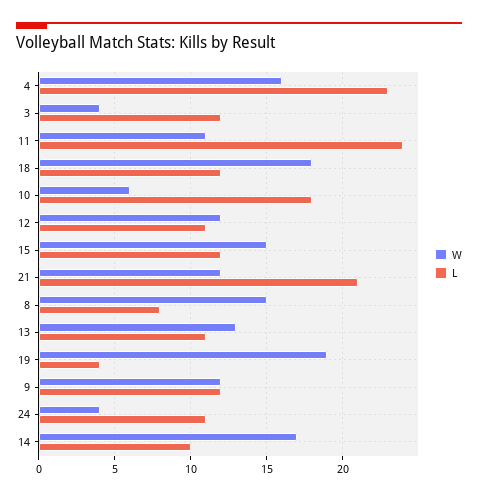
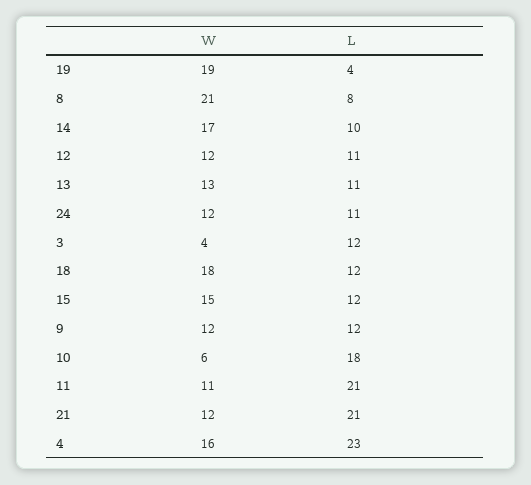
  {
    "W": {
      "4": 16,
      "3": 4,
      "11": 11,
      "18": 18,
      "10": 6,
      "12": 12,
      "15": 15,
      "21": 12,
-     "8": 15,
+     "8": 21,
      "13": 13,
      "19": 19,
      "9": 12,
-     "24": 4,
+     "24": 12,
      "14": 17
    },
    "L": {
      "4": 23,
      "3": 12,
-     "11": 24,
+     "11": 21,
      "18": 12,
      "10": 18,
      "12": 11,
      "15": 12,
      "21": 21,
      "8": 8,
      "13": 11,
      "19": 4,
      "9": 12,
      "24": 11,
      "14": 10
    }
  }

